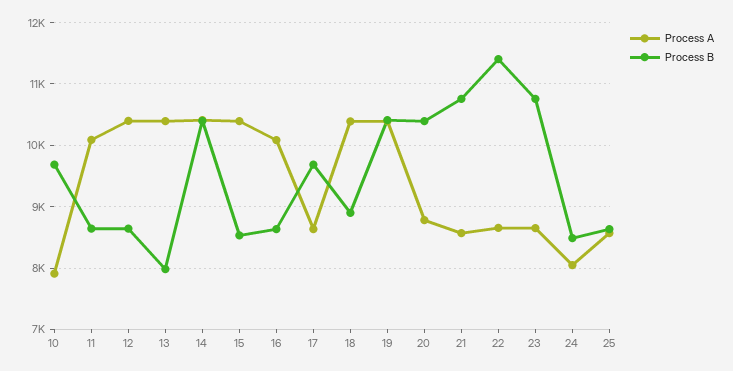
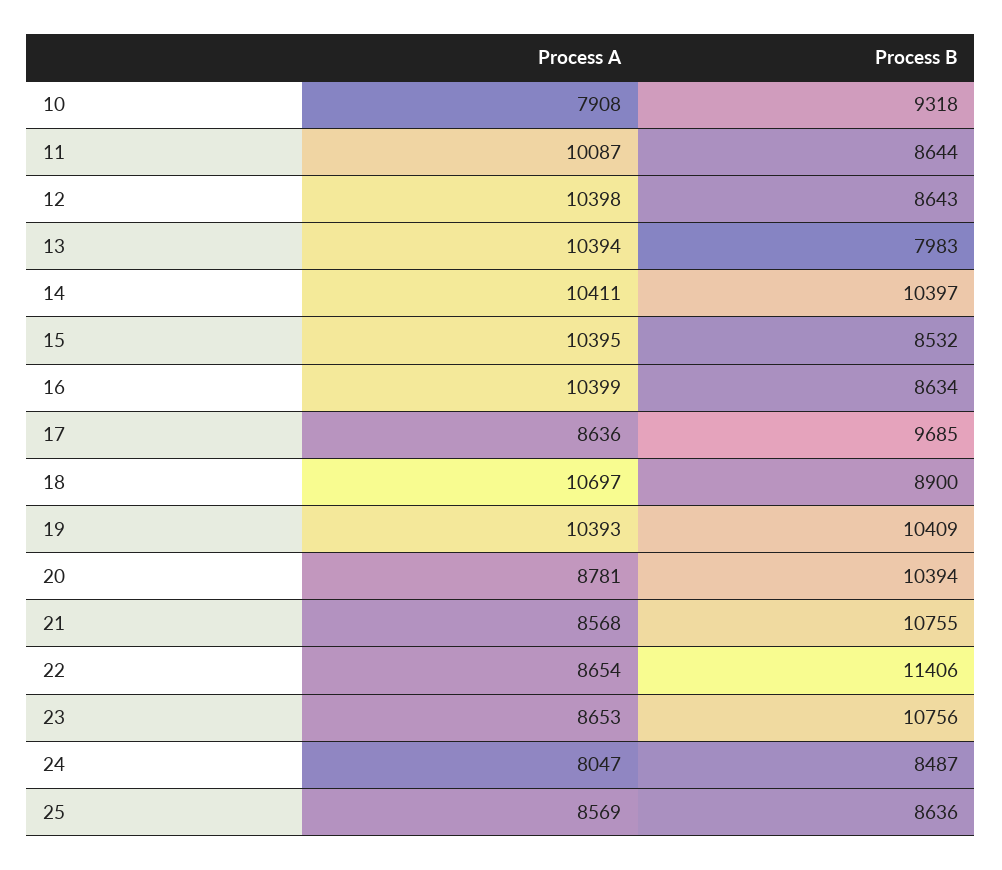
  {
    "Process A": {
      "10": 7908,
      "11": 10087,
      "12": 10398,
      "13": 10394,
      "14": 10411,
      "15": 10395,
-     "16": 10100,
+     "16": 10399,
      "17": 8636,
-     "18": 10400,
+     "18": 10697,
      "19": 10393,
      "20": 8781,
      "21": 8568,
      "22": 8654,
      "23": 8653,
      "24": 8047,
      "25": 8569
    },
    "Process B": {
-     "10": 9700,
+     "10": 9318,
      "11": 8644,
      "12": 8643,
      "13": 7983,
      "14": 10397,
      "15": 8532,
      "16": 8634,
      "17": 9685,
      "18": 8900,
      "19": 10409,
      "20": 10394,
      "21": 10755,
      "22": 11406,
      "23": 10756,
      "24": 8487,
      "25": 8636
    }
  }

